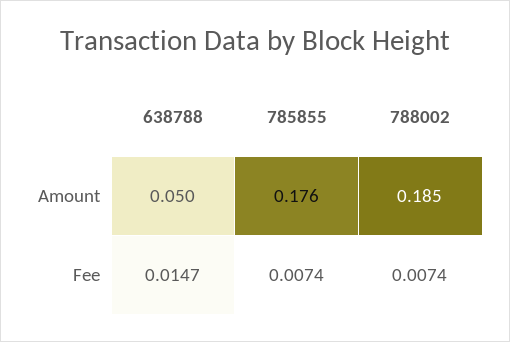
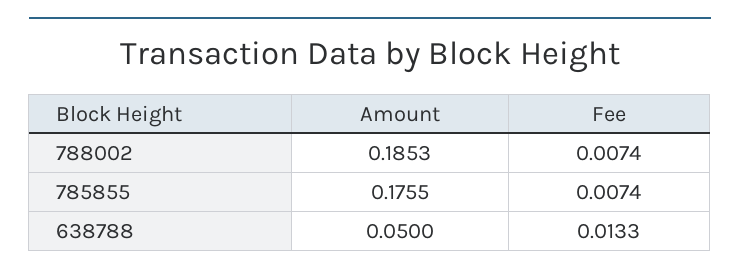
  {
    "638788": {
      "Amount": 0.05,
-     "Fee": 0.0147
+     "Fee": 0.0133
    },
    "785855": {
      "Amount": 0.1755,
      "Fee": 0.0074
    },
    "788002": {
      "Amount": 0.1853,
      "Fee": 0.0074
    }
  }

